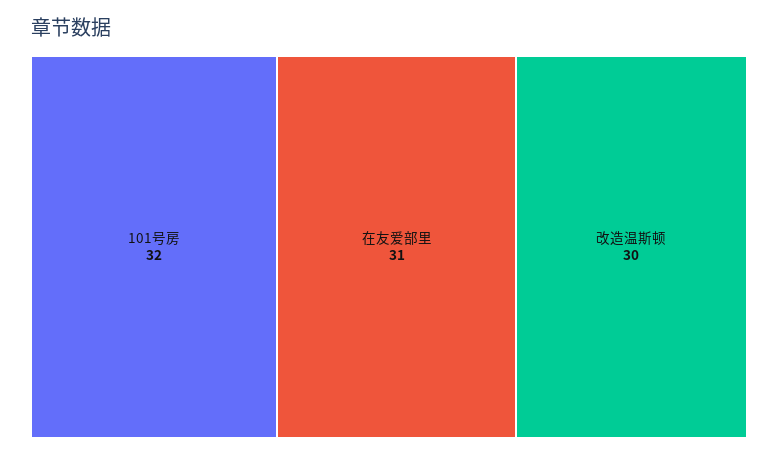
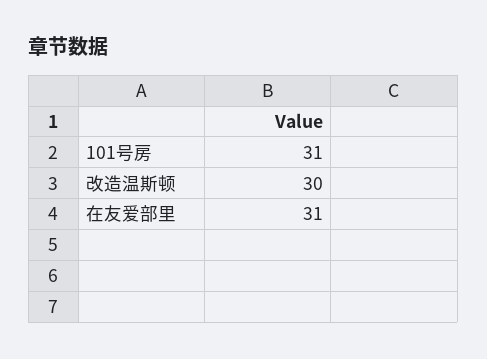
  {
-   "101号房": 32,
+   "101号房": 31,
    "在友爱部里": 31,
    "改造温斯顿": 30
  }

